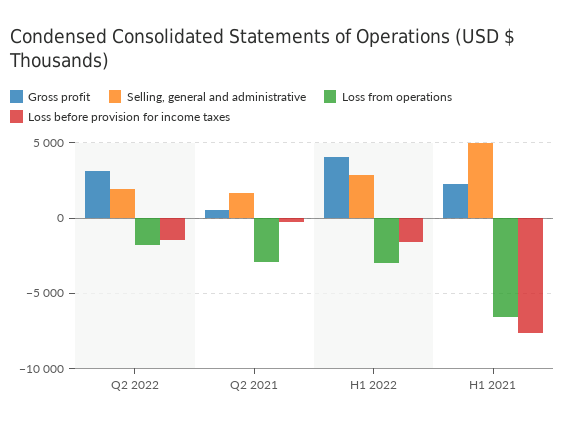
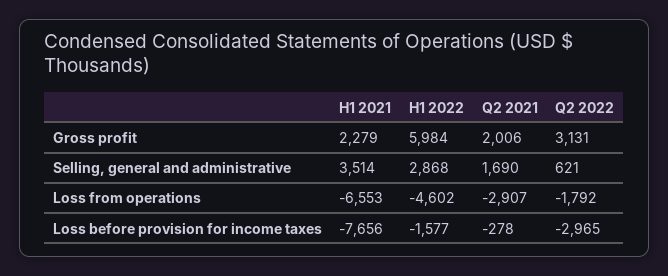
  {
    "Gross profit": {
      "Q2 2022": 3131,
-     "Q2 2021": 500,
+     "Q2 2021": 2006,
-     "H1 2022": 4000,
+     "H1 2022": 5984,
      "H1 2021": 2279
    },
    "Selling, general and administrative": {
-     "Q2 2022": 2000,
+     "Q2 2022": 621,
      "Q2 2021": 1690,
      "H1 2022": 2868,
-     "H1 2021": 5000
+     "H1 2021": 3514
    },
    "Loss from operations": {
      "Q2 2022": -1792,
      "Q2 2021": -2907,
-     "H1 2022": -3000,
+     "H1 2022": -4602,
      "H1 2021": -6553
    },
    "Loss before provision for income taxes": {
-     "Q2 2022": -1500,
+     "Q2 2022": -2965,
      "Q2 2021": -278,
      "H1 2022": -1577,
      "H1 2021": -7656
    }
  }

